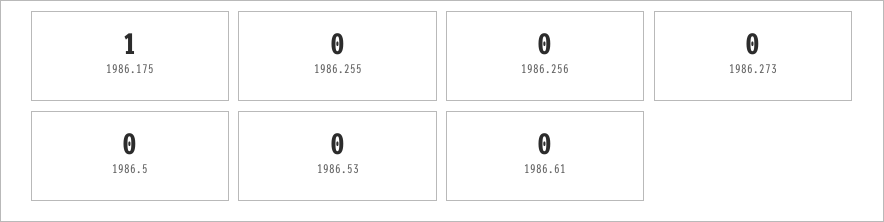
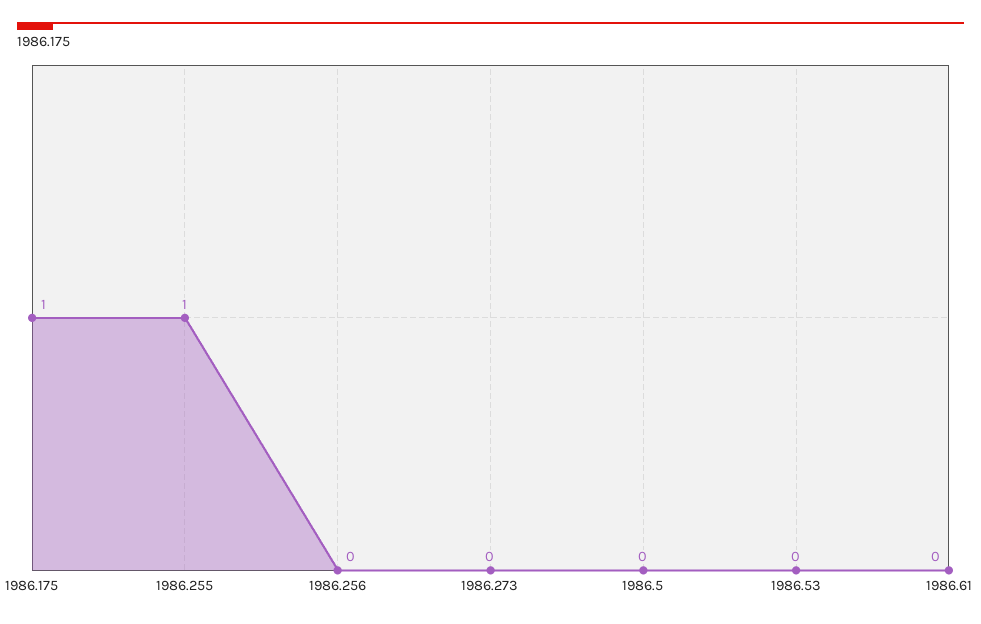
  {
    "1986.175": 1,
-   "1986.255": 0,
+   "1986.255": 1,
    "1986.256": 0,
    "1986.273": 0,
    "1986.5": 0,
    "1986.53": 0,
    "1986.61": 0
  }

